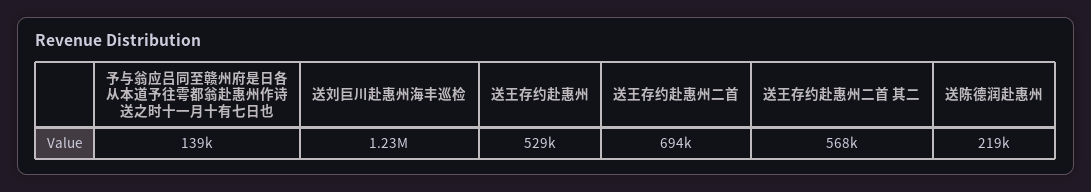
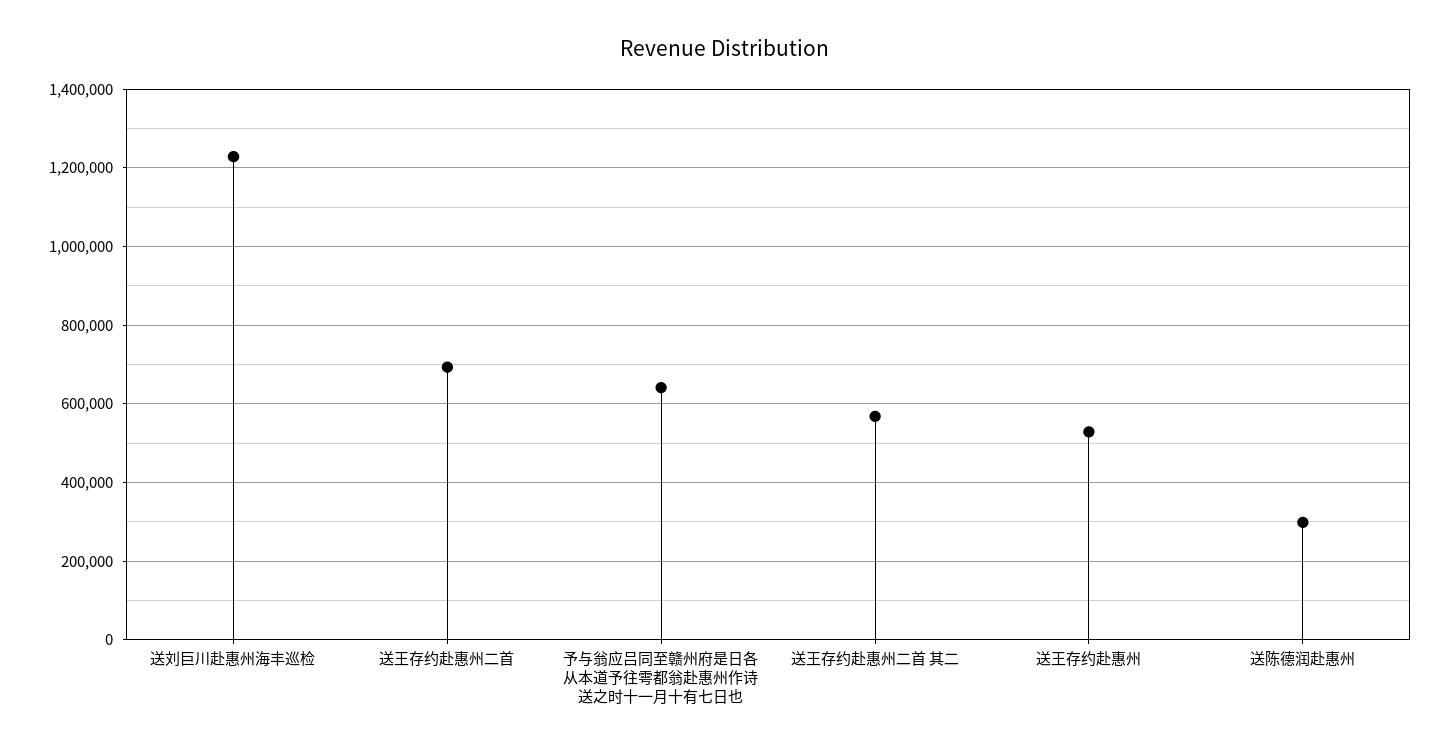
  {
-   "予与翁应吕同至赣州府是日各从本道予往雩都翁赴惠州作诗送之时十一月十有七日也": 139000,
+   "予与翁应吕同至赣州府是日各从本道予往雩都翁赴惠州作诗送之时十一月十有七日也": 640000,
    "送刘巨川赴惠州海丰巡检": 1230000,
    "送王存约赴惠州": 529000,
    "送王存约赴惠州二首": 694000,
    "送王存约赴惠州二首 其二": 568000,
-   "送陈德润赴惠州": 219000
+   "送陈德润赴惠州": 300000
  }

